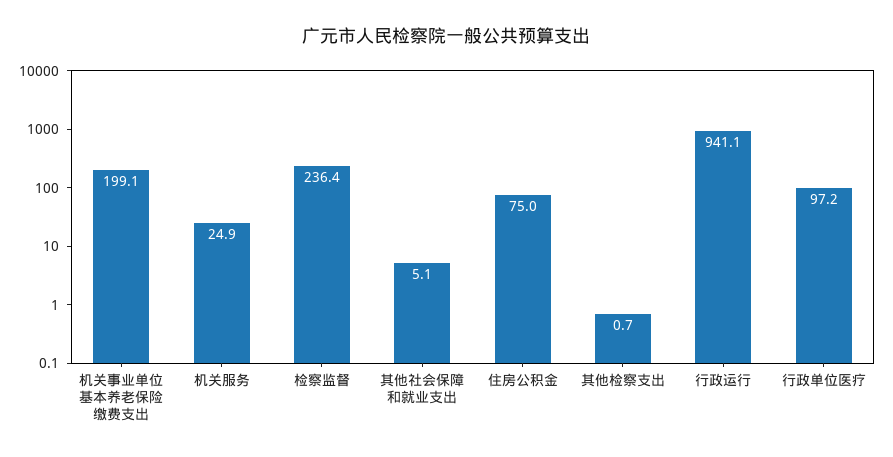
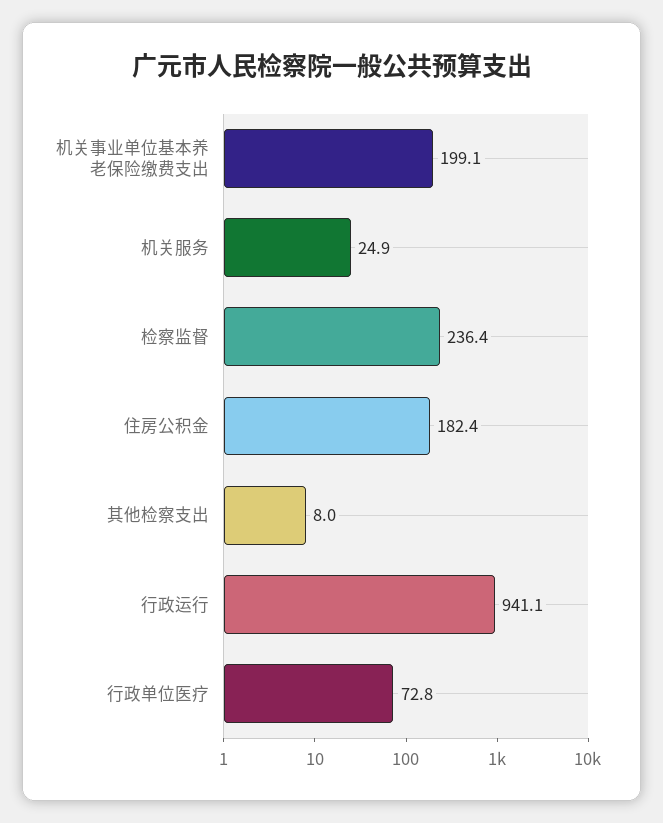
  {
    "机关事业单位基本养老保险缴费支出": 199.1,
    "机关服务": 24.9,
    "检察监督": 236.4,
-   "其他社会保障和就业支出": 5.1,
-   "住房公积金": 75,
+   "住房公积金": 182.4,
-   "其他检察支出": 0.7,
+   "其他检察支出": 8,
    "行政运行": 941.1,
-   "行政单位医疗": 97.2
+   "行政单位医疗": 72.8
  }

